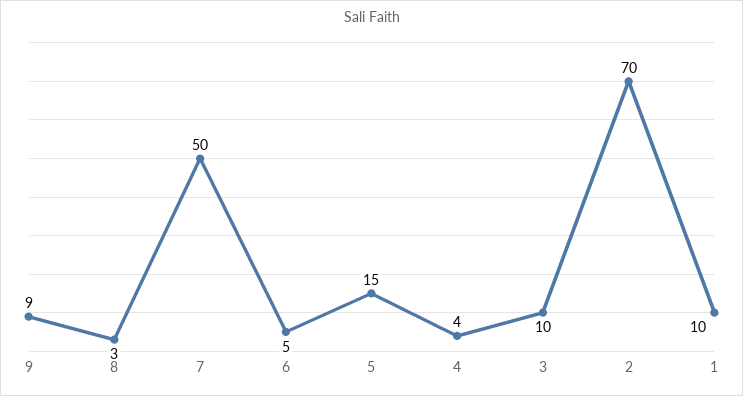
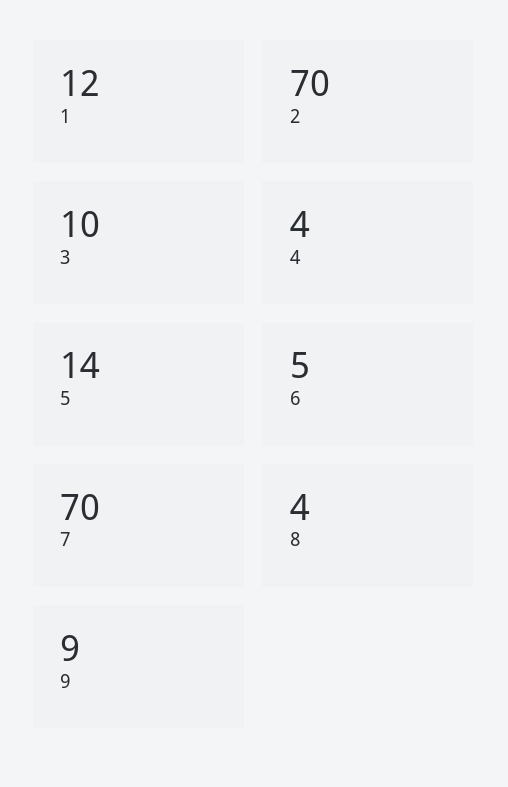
  {
    "9": 9,
-   "8": 3,
+   "8": 4,
-   "7": 50,
+   "7": 70,
    "6": 5,
-   "5": 15,
+   "5": 14,
    "4": 4,
    "3": 10,
    "2": 70,
-   "1": 10
+   "1": 12
  }

